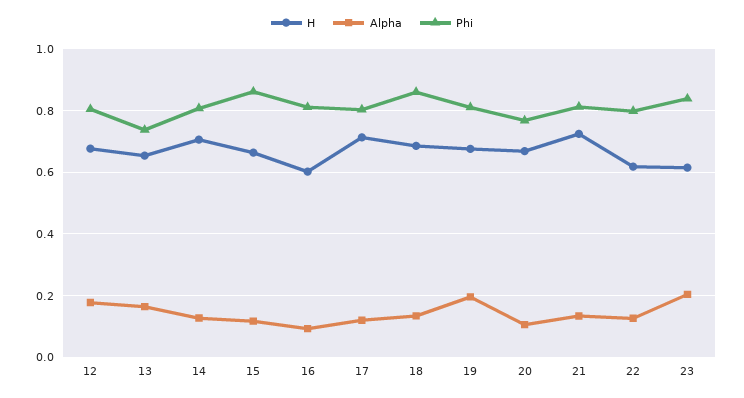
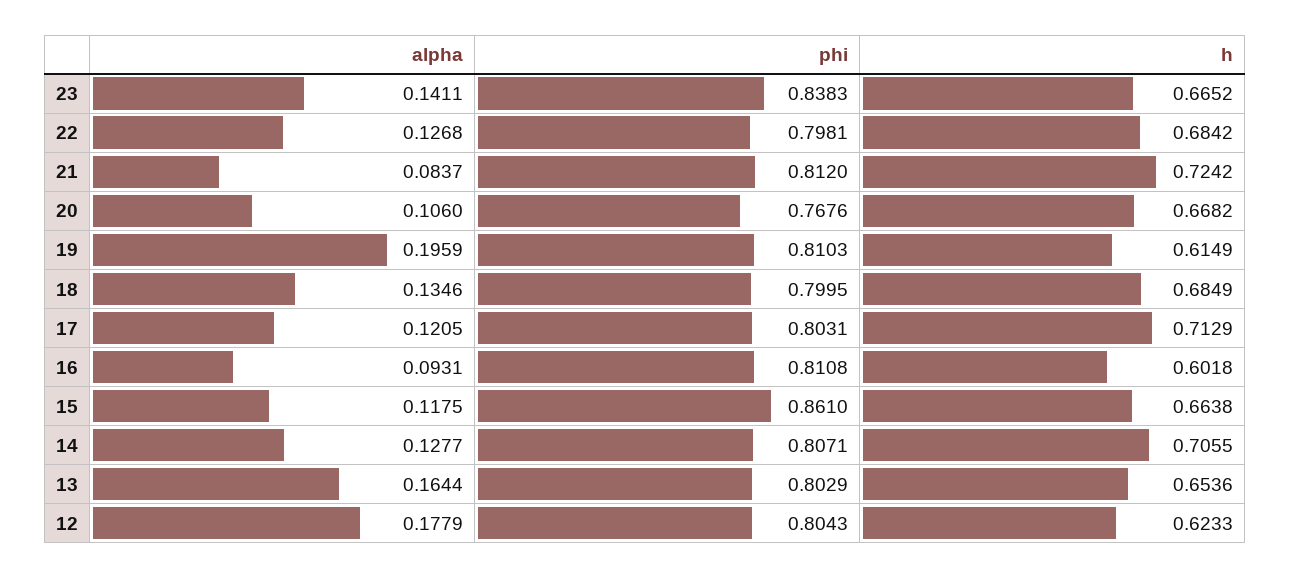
  {
    "H": {
-     "12": 0.68,
+     "12": 0.6233,
      "13": 0.6536,
      "14": 0.7055,
      "15": 0.6638,
      "16": 0.6018,
      "17": 0.7129,
      "18": 0.6849,
-     "19": 0.68,
+     "19": 0.6149,
      "20": 0.6682,
      "21": 0.7242,
-     "22": 0.62,
+     "22": 0.6842,
-     "23": 0.62
+     "23": 0.6652
    },
    "Alpha": {
      "12": 0.1779,
      "13": 0.1644,
      "14": 0.1277,
      "15": 0.1175,
      "16": 0.0931,
      "17": 0.1205,
      "18": 0.1346,
      "19": 0.1959,
      "20": 0.106,
-     "21": 0.14,
+     "21": 0.0837,
      "22": 0.1268,
-     "23": 0.2
+     "23": 0.1411
    },
    "Phi": {
      "12": 0.8043,
-     "13": 0.74,
+     "13": 0.8029,
      "14": 0.8071,
      "15": 0.861,
      "16": 0.8108,
      "17": 0.8031,
-     "18": 0.86,
+     "18": 0.7995,
      "19": 0.8103,
      "20": 0.7676,
      "21": 0.812,
      "22": 0.7981,
      "23": 0.8383
    }
  }

